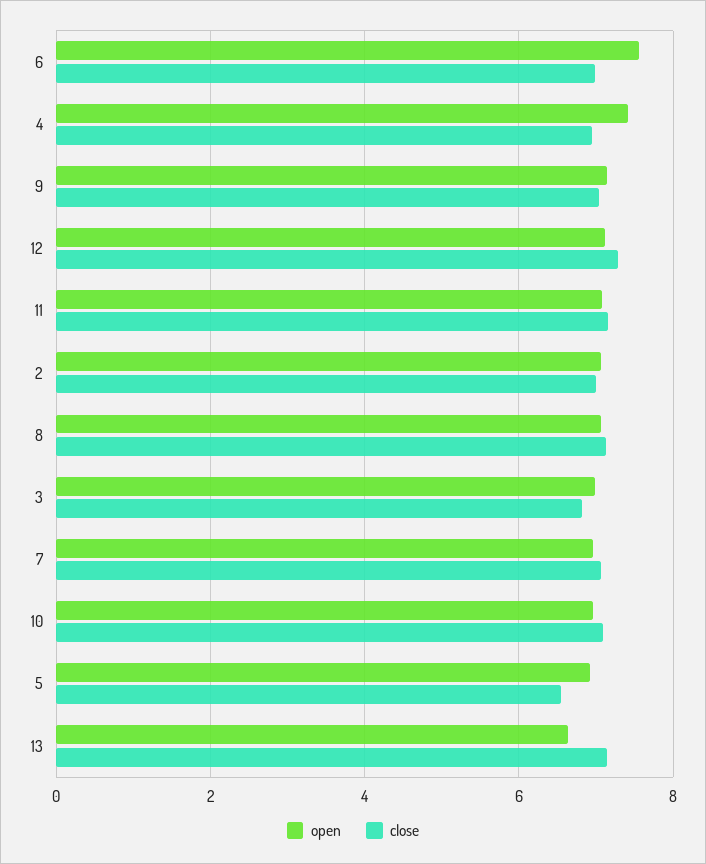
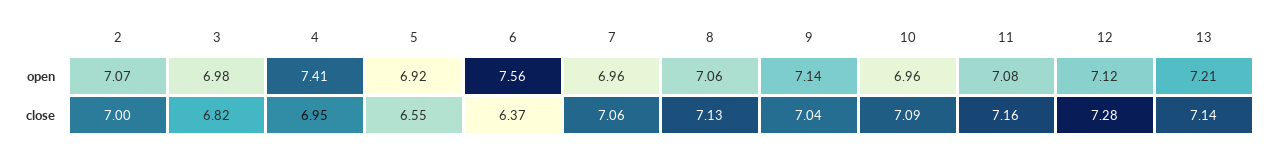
  {
    "open": {
      "6": 7.56,
      "4": 7.41,
      "9": 7.14,
      "12": 7.12,
      "11": 7.08,
      "2": 7.07,
      "8": 7.06,
      "3": 6.98,
      "7": 6.96,
      "10": 6.96,
      "5": 6.92,
-     "13": 6.6
+     "13": 7.21
    },
    "close": {
-     "6": 7,
+     "6": 6.37,
      "4": 6.95,
      "9": 7.04,
      "12": 7.28,
      "11": 7.16,
      "2": 7,
      "8": 7.13,
      "3": 6.82,
      "7": 7.06,
      "10": 7.09,
      "5": 6.55,
      "13": 7.14
    }
  }

